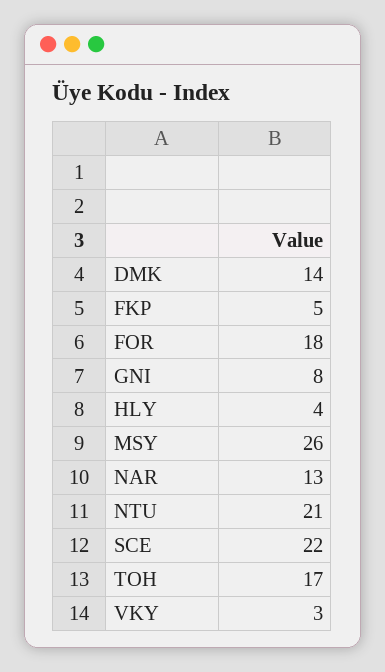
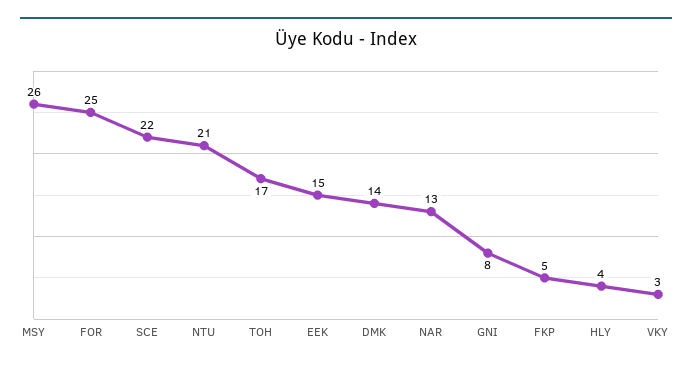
  {
    "DMK": 14,
    "FKP": 5,
-   "FOR": 18,
+   "FOR": 25,
    "GNI": 8,
    "HLY": 4,
    "MSY": 26,
    "NAR": 13,
    "NTU": 21,
    "SCE": 22,
    "TOH": 17,
-   "VKY": 3
+   "VKY": 3,
+   "EEK": 15
  }

